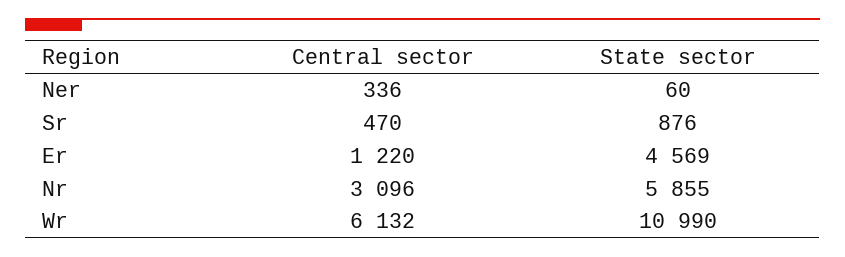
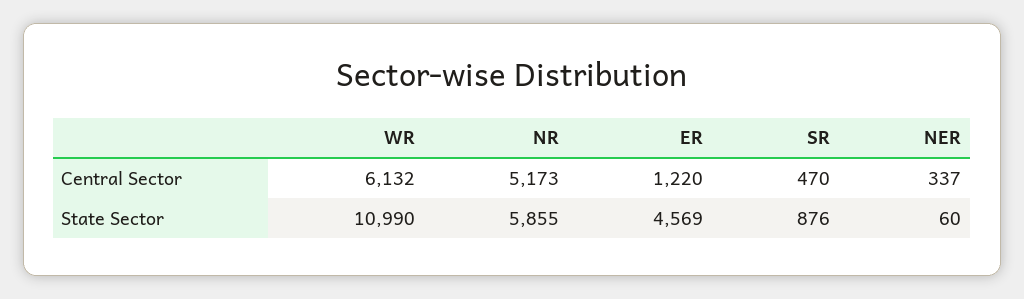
  {
    "Central sector": {
-     "Ner": 336,
+     "Ner": 337,
      "Sr": 470,
      "Er": 1220,
-     "Nr": 3096,
+     "Nr": 5173,
      "Wr": 6132
    },
    "State sector": {
      "Ner": 60,
      "Sr": 876,
      "Er": 4569,
      "Nr": 5855,
      "Wr": 10990
    }
  }

